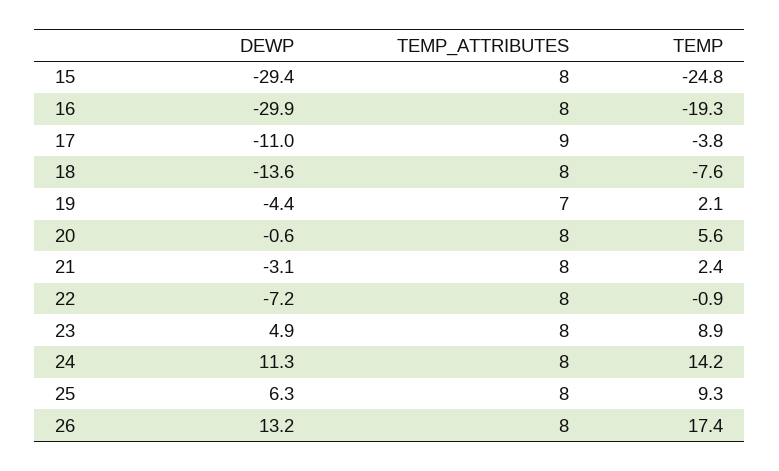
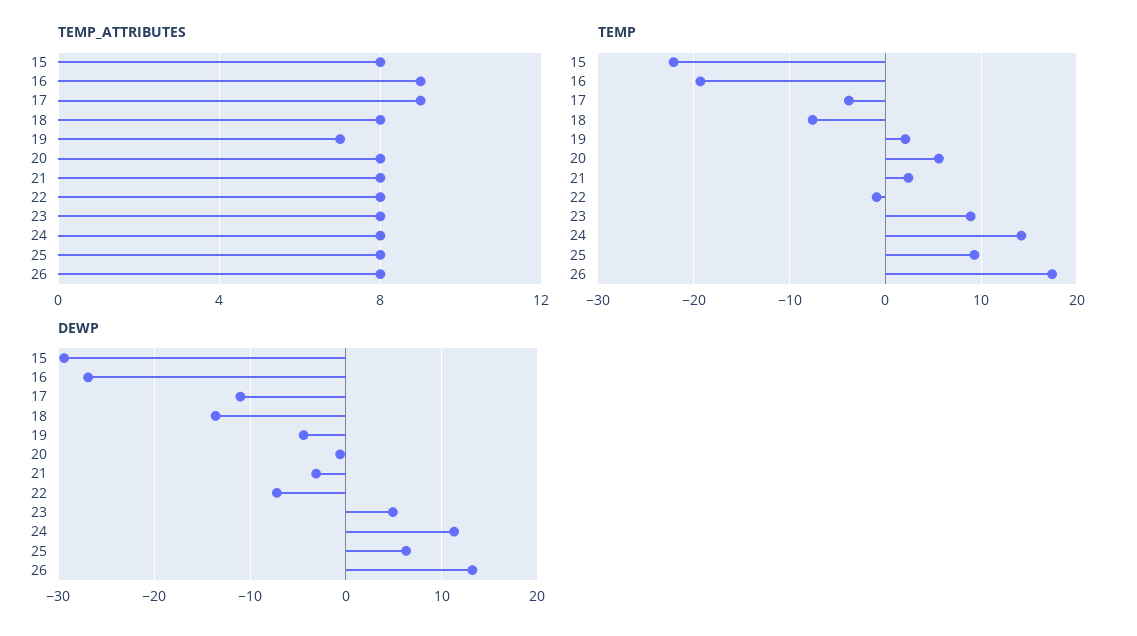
  {
    "DEWP": {
      "15": -29.4,
-     "16": -29.9,
+     "16": -27,
      "17": -11,
      "18": -13.6,
      "19": -4.4,
      "20": -0.6,
      "21": -3.1,
      "22": -7.2,
      "23": 4.9,
      "24": 11.3,
      "25": 6.3,
      "26": 13.2
    },
    "TEMP_ATTRIBUTES": {
      "15": 8,
-     "16": 8,
+     "16": 9,
      "17": 9,
      "18": 8,
      "19": 7,
      "20": 8,
      "21": 8,
      "22": 8,
      "23": 8,
      "24": 8,
      "25": 8,
      "26": 8
    },
    "TEMP": {
-     "15": -24.8,
+     "15": -22,
      "16": -19.3,
      "17": -3.8,
      "18": -7.6,
      "19": 2.1,
      "20": 5.6,
      "21": 2.4,
      "22": -0.9,
      "23": 8.9,
      "24": 14.2,
      "25": 9.3,
      "26": 17.4
    }
  }

